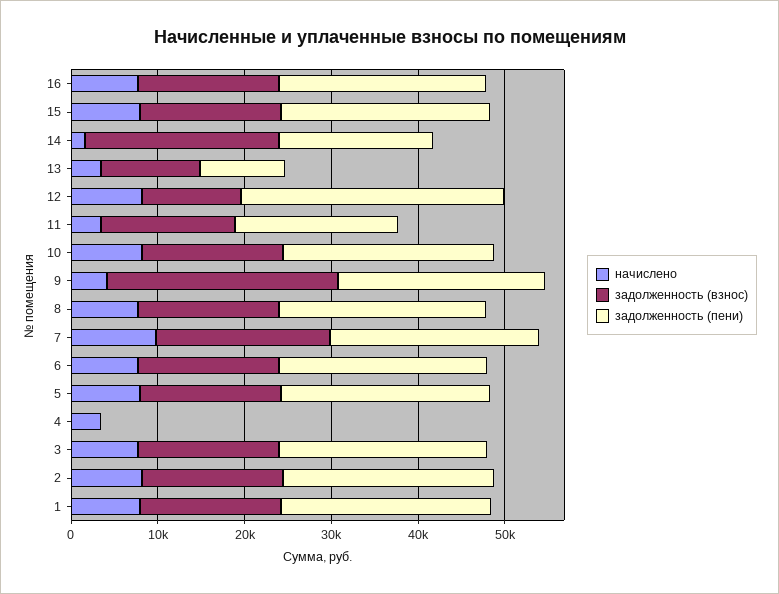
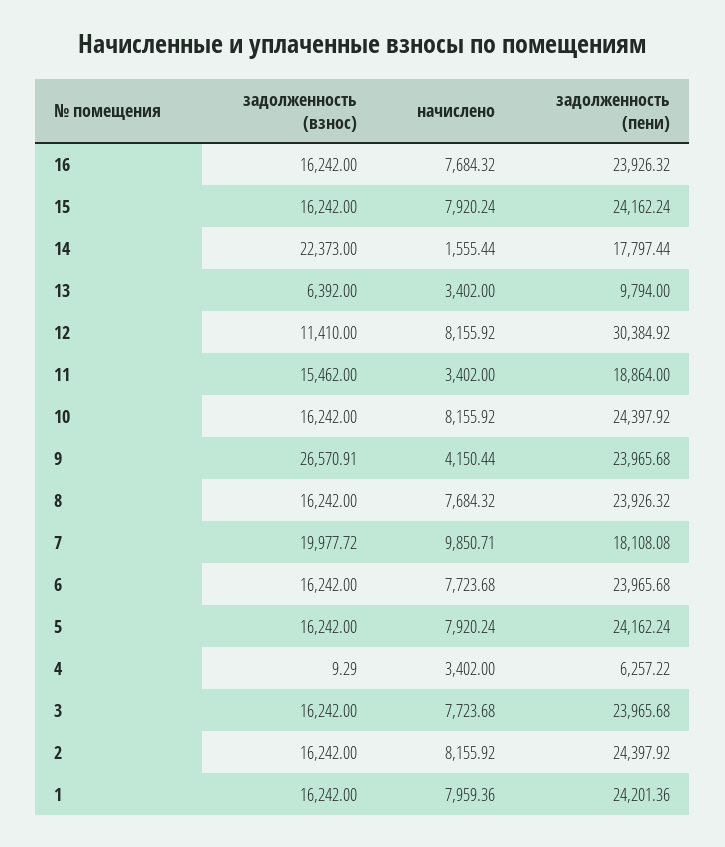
  {
    "начислено": {
      "16": 7684.32,
      "15": 7920.24,
      "14": 1555.44,
      "13": 3402,
      "12": 8155.92,
      "11": 3402,
      "10": 8155.92,
      "9": 4150.44,
      "8": 7684.32,
      "7": 9850.71,
      "6": 7723.68,
      "5": 7920.24,
      "4": 3402,
      "3": 7723.68,
      "2": 8155.92,
      "1": 7959.36
    },
    "задолженность (взнос)": {
      "16": 16242,
      "15": 16242,
      "14": 22373,
-     "13": 12000,
+     "13": 6392,
      "12": 11410,
      "11": 15462,
      "10": 16242,
      "9": 26570.91,
      "8": 16242,
      "7": 19977.72,
      "6": 16242,
      "5": 16242,
      "4": 9.29,
      "3": 16242,
      "2": 16242,
      "1": 16242
    },
    "задолженность (пени)": {
      "16": 23926.32,
      "15": 24162.24,
      "14": 17797.44,
      "13": 9794,
      "12": 30384.92,
      "11": 18864,
      "10": 24397.92,
      "9": 23965.68,
      "8": 23926.32,
-     "7": 24000,
+     "7": 18108.08,
      "6": 23965.68,
      "5": 24162.24,
-     "4": 0,
+     "4": 6257.22,
      "3": 23965.68,
      "2": 24397.92,
      "1": 24201.36
    }
  }

